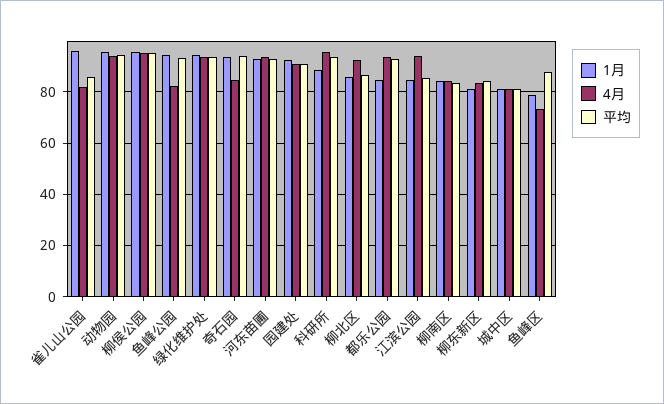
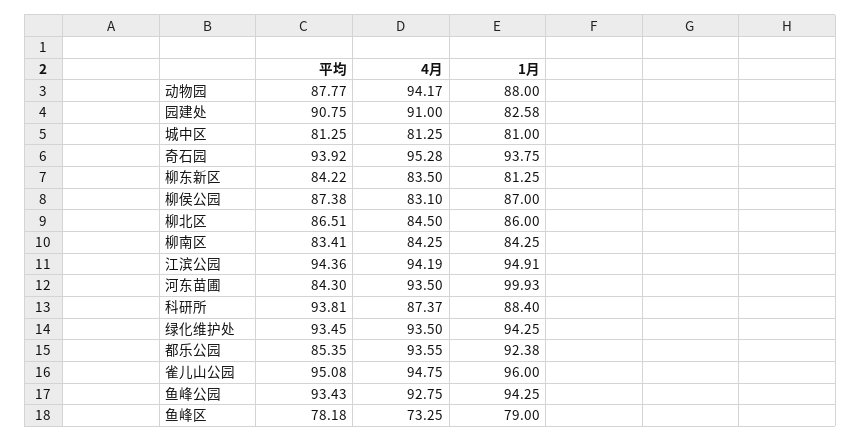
  {
    "1月": {
      "雀儿山公园": 96,
-     "动物园": 95,
+     "动物园": 88,
-     "柳侯公园": 95,
+     "柳侯公园": 87,
      "鱼峰公园": 94.25,
      "绿化维护处": 94.25,
      "奇石园": 93.75,
-     "河东苗圃": 92.5,
+     "河东苗圃": 99.93,
-     "园建处": 92.5,
+     "园建处": 82.58,
      "科研所": 88.4,
      "柳北区": 86,
-     "都乐公园": 85,
+     "都乐公园": 92.38,
-     "江滨公园": 85,
+     "江滨公园": 94.91,
      "柳南区": 84.25,
      "柳东新区": 81.25,
      "城中区": 81,
      "鱼峰区": 79
    },
    "4月": {
-     "雀儿山公园": 82.5,
+     "雀儿山公园": 94.75,
      "动物园": 94.17,
-     "柳侯公园": 95,
+     "柳侯公园": 83.1,
-     "鱼峰公园": 82.5,
+     "鱼峰公园": 92.75,
      "绿化维护处": 93.5,
-     "奇石园": 85,
+     "奇石园": 95.28,
      "河东苗圃": 93.5,
      "园建处": 91,
-     "科研所": 95,
+     "科研所": 87.37,
-     "柳北区": 92.5,
+     "柳北区": 84.5,
      "都乐公园": 93.55,
      "江滨公园": 94.19,
      "柳南区": 84.25,
      "柳东新区": 83.5,
      "城中区": 81.25,
      "鱼峰区": 73.25
    },
    "平均": {
-     "雀儿山公园": 85,
+     "雀儿山公园": 95.08,
-     "动物园": 95,
+     "动物园": 87.77,
-     "柳侯公园": 95,
+     "柳侯公园": 87.38,
      "鱼峰公园": 93.43,
      "绿化维护处": 93.45,
      "奇石园": 93.92,
-     "河东苗圃": 92.5,
+     "河东苗圃": 84.3,
      "园建处": 90.75,
      "科研所": 93.81,
      "柳北区": 86.51,
-     "都乐公园": 92.5,
+     "都乐公园": 85.35,
-     "江滨公园": 85,
+     "江滨公园": 94.36,
      "柳南区": 83.41,
      "柳东新区": 84.22,
      "城中区": 81.25,
-     "鱼峰区": 87.5
+     "鱼峰区": 78.18
    }
  }

